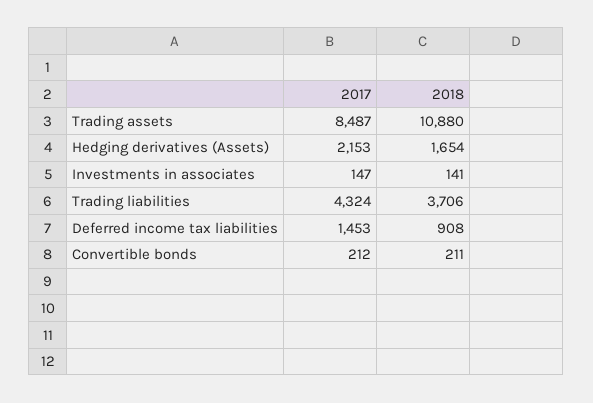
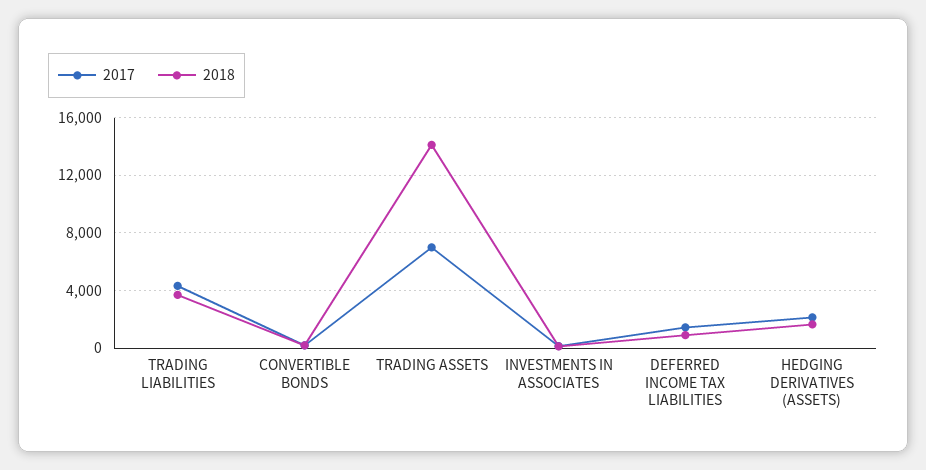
  {
    "2017": {
-     "Trading assets": 8487,
+     "Trading assets": 7000,
      "Hedging derivatives (Assets)": 2153,
      "Investments in associates": 147,
      "Trading liabilities": 4324,
      "Deferred income tax liabilities": 1453,
      "Convertible bonds": 212
    },
    "2018": {
-     "Trading assets": 10880,
+     "Trading assets": 14000,
      "Hedging derivatives (Assets)": 1654,
      "Investments in associates": 141,
      "Trading liabilities": 3706,
      "Deferred income tax liabilities": 908,
      "Convertible bonds": 211
    }
  }

